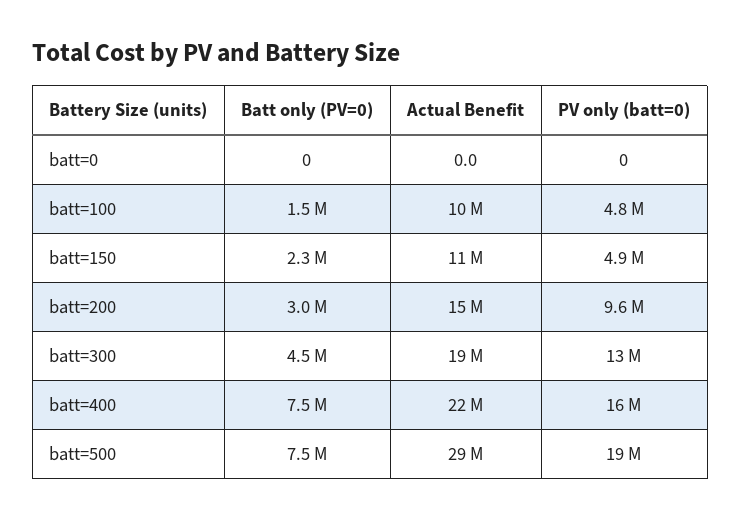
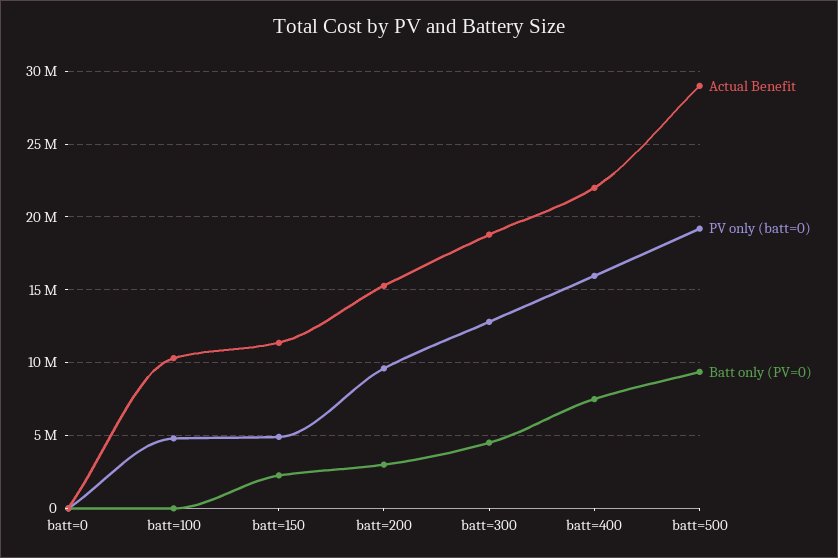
  {
    "Batt only (PV=0)": {
      "batt=0": 0,
-     "batt=100": 1500000,
+     "batt=100": 0,
      "batt=150": 2300000,
      "batt=200": 3000000,
      "batt=300": 4500000,
      "batt=400": 7500000,
-     "batt=500": 7500000
+     "batt=500": 9500000
    },
    "Actual Benefit": {
      "batt=0": 0,
      "batt=100": 10000000,
      "batt=150": 11000000,
      "batt=200": 15000000,
      "batt=300": 19000000,
      "batt=400": 22000000,
      "batt=500": 29000000
    },
    "PV only (batt=0)": {
      "batt=0": 0,
      "batt=100": 4800000,
      "batt=150": 4900000,
      "batt=200": 9600000,
      "batt=300": 13000000,
      "batt=400": 16000000,
      "batt=500": 19000000
    }
  }

